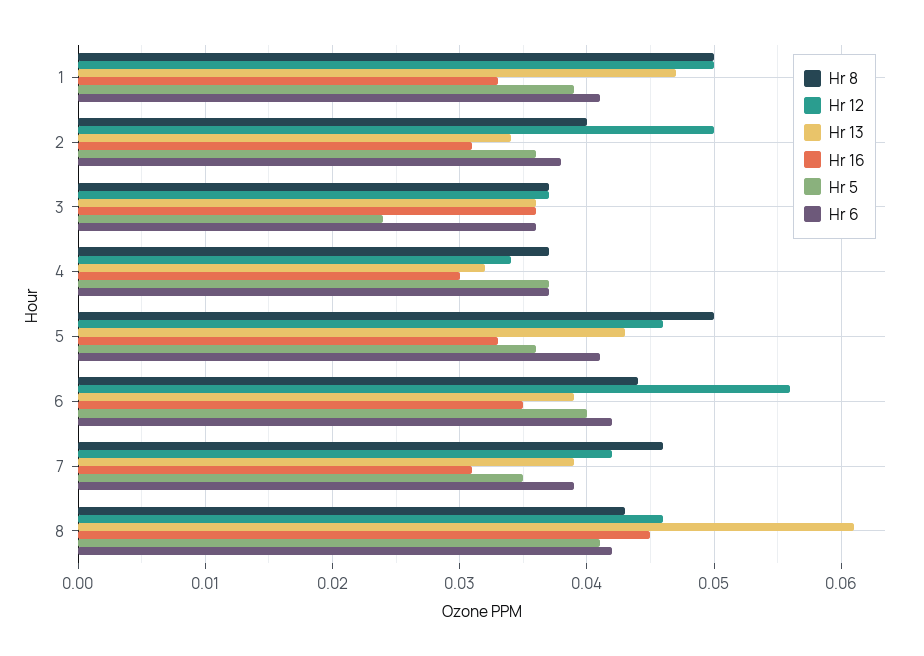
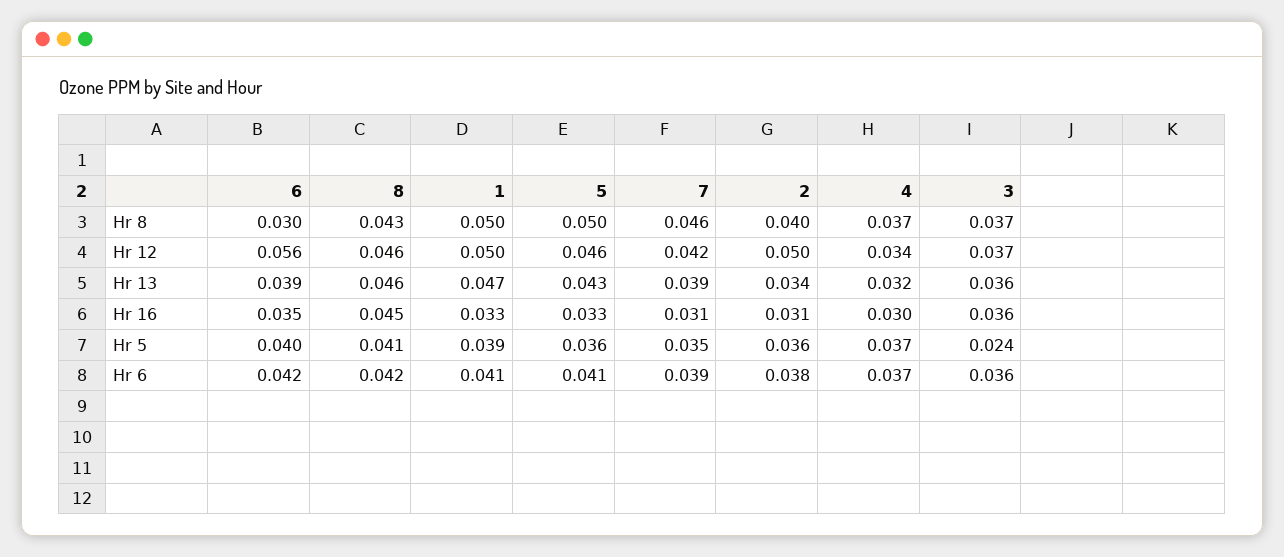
  {
    "Hr 8": {
      "1": 0.05,
      "2": 0.04,
      "3": 0.037,
      "4": 0.037,
      "5": 0.05,
-     "6": 0.044,
+     "6": 0.03,
      "7": 0.046,
      "8": 0.043
    },
    "Hr 12": {
      "1": 0.05,
      "2": 0.05,
      "3": 0.037,
      "4": 0.034,
      "5": 0.046,
      "6": 0.056,
      "7": 0.042,
      "8": 0.046
    },
    "Hr 13": {
      "1": 0.047,
      "2": 0.034,
      "3": 0.036,
      "4": 0.032,
      "5": 0.043,
      "6": 0.039,
      "7": 0.039,
-     "8": 0.061
+     "8": 0.046
    },
    "Hr 16": {
      "1": 0.033,
      "2": 0.031,
      "3": 0.036,
      "4": 0.03,
      "5": 0.033,
      "6": 0.035,
      "7": 0.031,
      "8": 0.045
    },
    "Hr 5": {
      "1": 0.039,
      "2": 0.036,
      "3": 0.024,
      "4": 0.037,
      "5": 0.036,
      "6": 0.04,
      "7": 0.035,
      "8": 0.041
    },
    "Hr 6": {
      "1": 0.041,
      "2": 0.038,
      "3": 0.036,
      "4": 0.037,
      "5": 0.041,
      "6": 0.042,
      "7": 0.039,
      "8": 0.042
    }
  }

